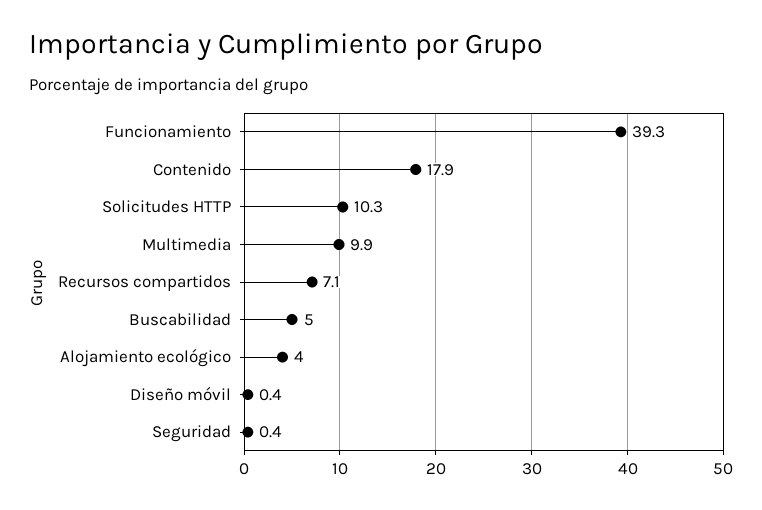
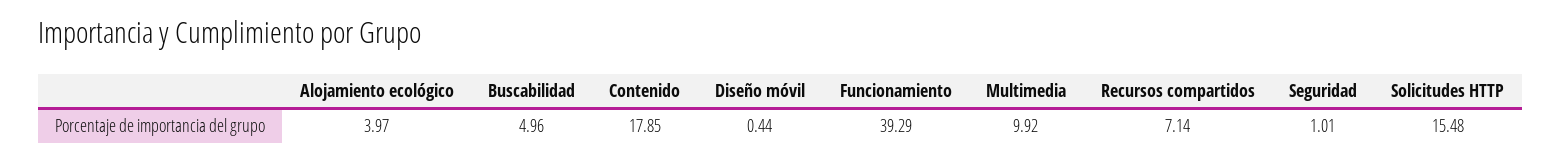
  {
    "Funcionamiento": 39.29,
    "Contenido": 17.85,
-   "Solicitudes HTTP": 10.3,
+   "Solicitudes HTTP": 15.48,
    "Multimedia": 9.92,
    "Recursos compartidos": 7.14,
    "Buscabilidad": 4.96,
    "Alojamiento ecológico": 3.97,
    "Diseño móvil": 0.44,
-   "Seguridad": 0.4
+   "Seguridad": 1.01
  }

